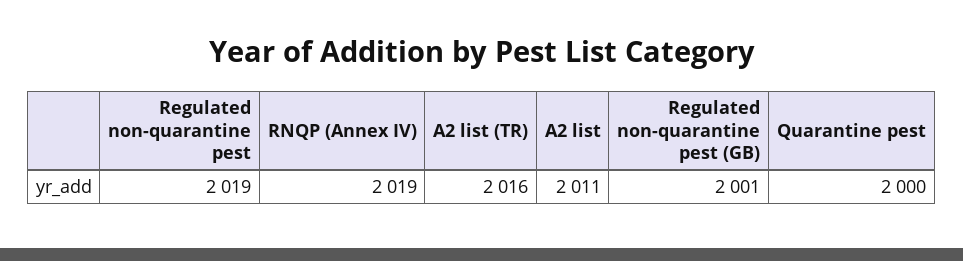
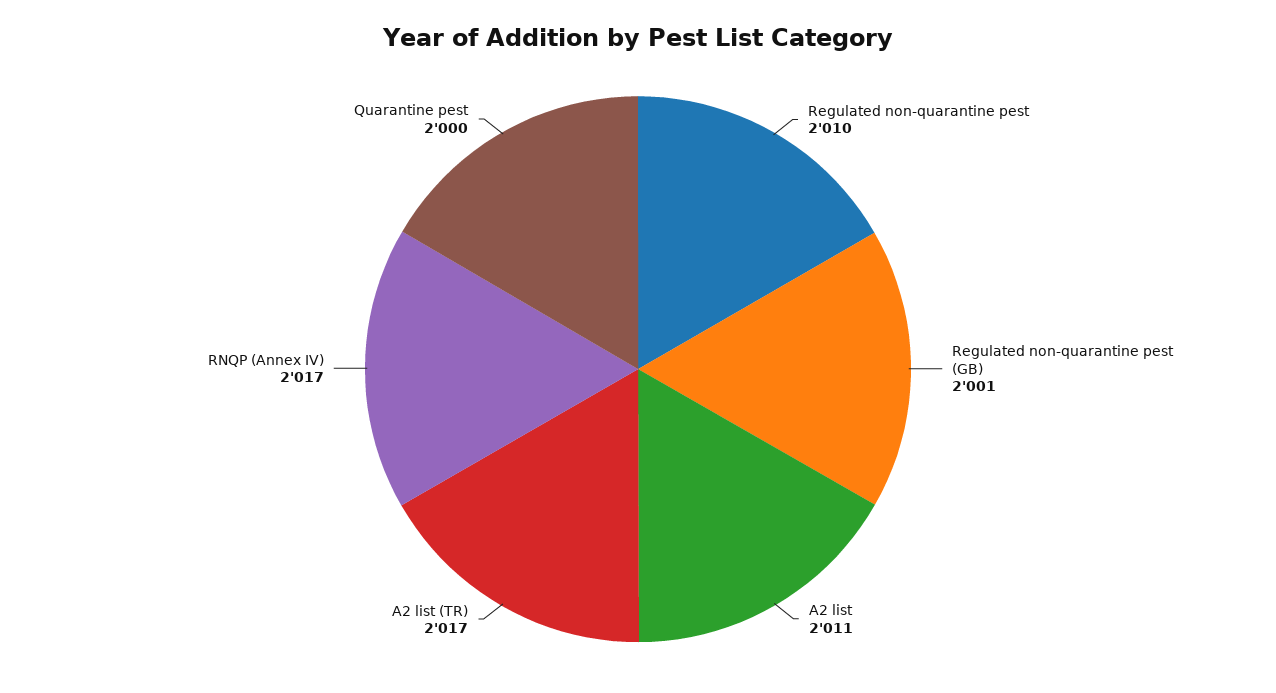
  {
-   "Regulated non-quarantine pest": 2019,
+   "Regulated non-quarantine pest": 2010,
-   "RNQP (Annex IV)": 2019,
+   "RNQP (Annex IV)": 2017,
-   "A2 list (TR)": 2016,
+   "A2 list (TR)": 2017,
    "A2 list": 2011,
    "Regulated non-quarantine pest (GB)": 2001,
    "Quarantine pest": 2000
  }

